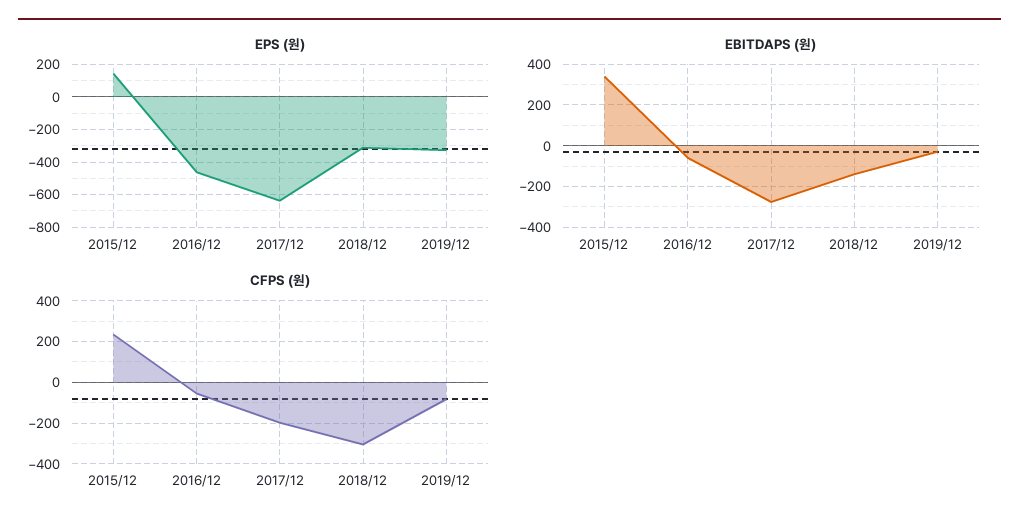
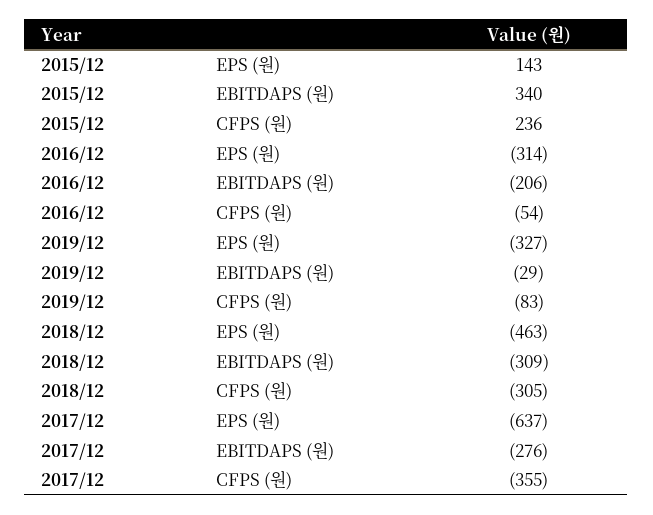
  {
    "EPS (원)": {
      "2015/12": 143,
-     "2016/12": -450,
+     "2016/12": -314,
      "2017/12": -637,
-     "2018/12": -300,
+     "2018/12": -463,
      "2019/12": -327
    },
    "EBITDAPS (원)": {
      "2015/12": 340,
-     "2016/12": -50,
+     "2016/12": -206,
      "2017/12": -276,
-     "2018/12": -150,
+     "2018/12": -309,
      "2019/12": -29
    },
    "CFPS (원)": {
      "2015/12": 236,
      "2016/12": -54,
-     "2017/12": -200,
+     "2017/12": -355,
      "2018/12": -305,
      "2019/12": -83
    }
  }

